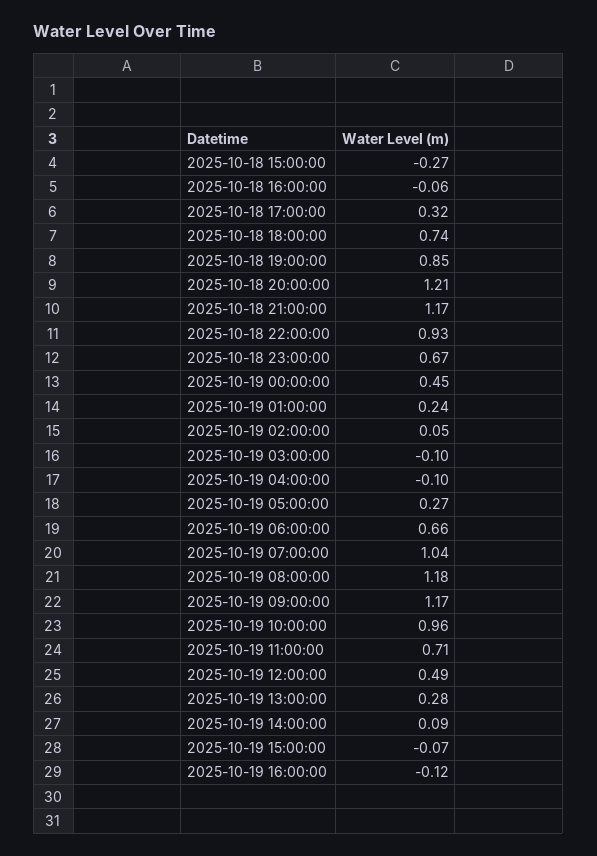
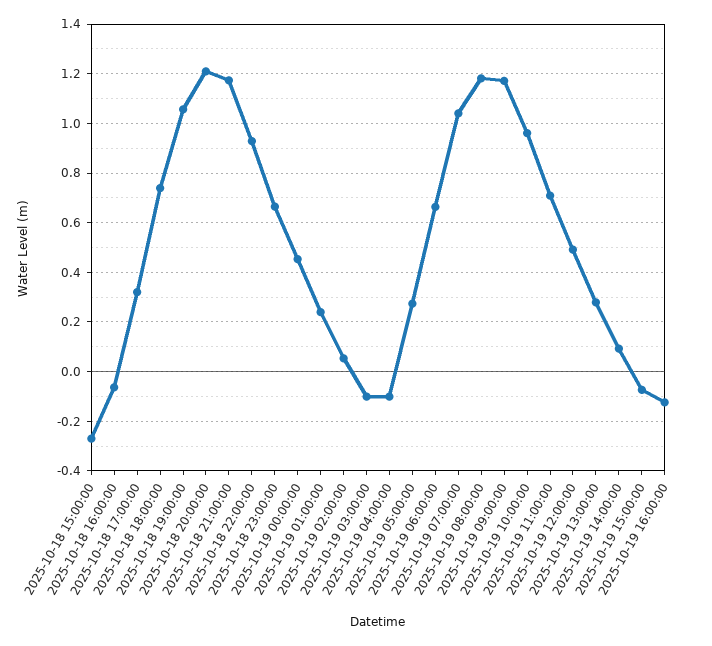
  {
    "2025-10-18 15:00:00": -0.27,
    "2025-10-18 16:00:00": -0.06,
    "2025-10-18 17:00:00": 0.32,
    "2025-10-18 18:00:00": 0.74,
-   "2025-10-18 19:00:00": 0.85,
+   "2025-10-18 19:00:00": 1.05,
    "2025-10-18 20:00:00": 1.21,
    "2025-10-18 21:00:00": 1.17,
    "2025-10-18 22:00:00": 0.93,
    "2025-10-18 23:00:00": 0.67,
    "2025-10-19 00:00:00": 0.45,
    "2025-10-19 01:00:00": 0.24,
    "2025-10-19 02:00:00": 0.05,
    "2025-10-19 03:00:00": -0.1,
    "2025-10-19 04:00:00": -0.1,
    "2025-10-19 05:00:00": 0.27,
    "2025-10-19 06:00:00": 0.66,
    "2025-10-19 07:00:00": 1.04,
    "2025-10-19 08:00:00": 1.18,
    "2025-10-19 09:00:00": 1.17,
    "2025-10-19 10:00:00": 0.96,
    "2025-10-19 11:00:00": 0.71,
    "2025-10-19 12:00:00": 0.49,
    "2025-10-19 13:00:00": 0.28,
    "2025-10-19 14:00:00": 0.09,
    "2025-10-19 15:00:00": -0.07,
    "2025-10-19 16:00:00": -0.12
  }

